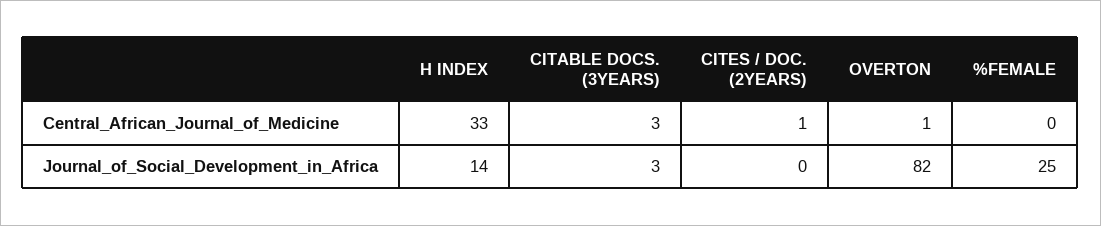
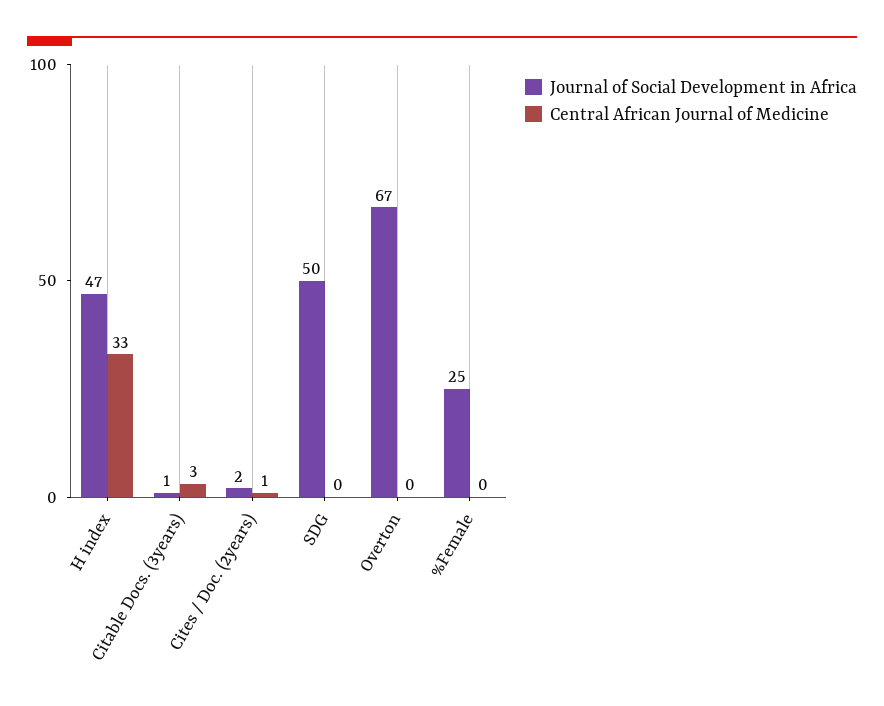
  {
    "Central_African_Journal_of_Medicine": {
      "H INDEX": 33,
      "CITABLE DOCS. (3YEARS)": 3,
      "CITES / DOC. (2YEARS)": 1,
-     "OVERTON": 1,
+     "OVERTON": 0,
-     "%FEMALE": 0
+     "%FEMALE": 0,
+     "SDG": 0
    },
    "Journal_of_Social_Development_in_Africa": {
-     "H INDEX": 14,
+     "H INDEX": 47,
-     "CITABLE DOCS. (3YEARS)": 3,
+     "CITABLE DOCS. (3YEARS)": 1,
-     "CITES / DOC. (2YEARS)": 0,
+     "CITES / DOC. (2YEARS)": 2,
-     "OVERTON": 82,
+     "OVERTON": 67,
-     "%FEMALE": 25
+     "%FEMALE": 25,
+     "SDG": 50
    }
  }

